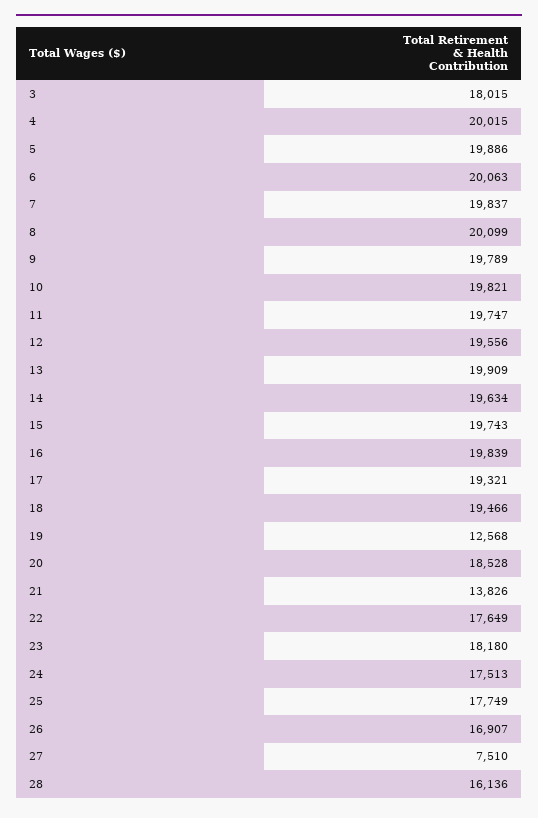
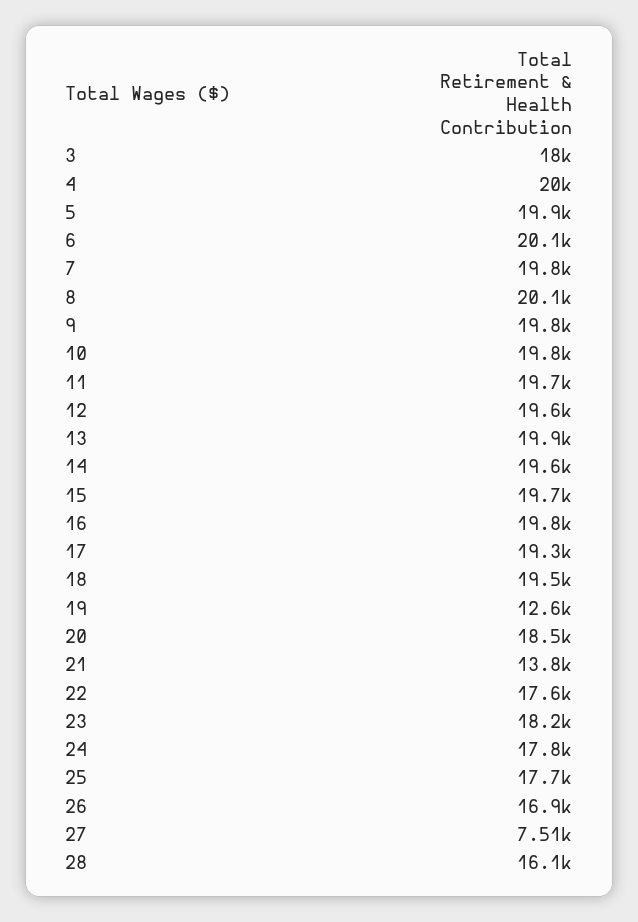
  {
    "3": 18015,
    "4": 20015,
    "5": 19886,
    "6": 20063,
    "7": 19837,
    "8": 20099,
    "9": 19789,
    "10": 19821,
    "11": 19747,
    "12": 19556,
    "13": 19909,
    "14": 19634,
    "15": 19743,
    "16": 19839,
    "17": 19321,
    "18": 19466,
    "19": 12568,
    "20": 18528,
    "21": 13826,
    "22": 17649,
    "23": 18180,
-   "24": 17513,
+   "24": 17800,
    "25": 17749,
    "26": 16907,
    "27": 7510,
    "28": 16136
  }

